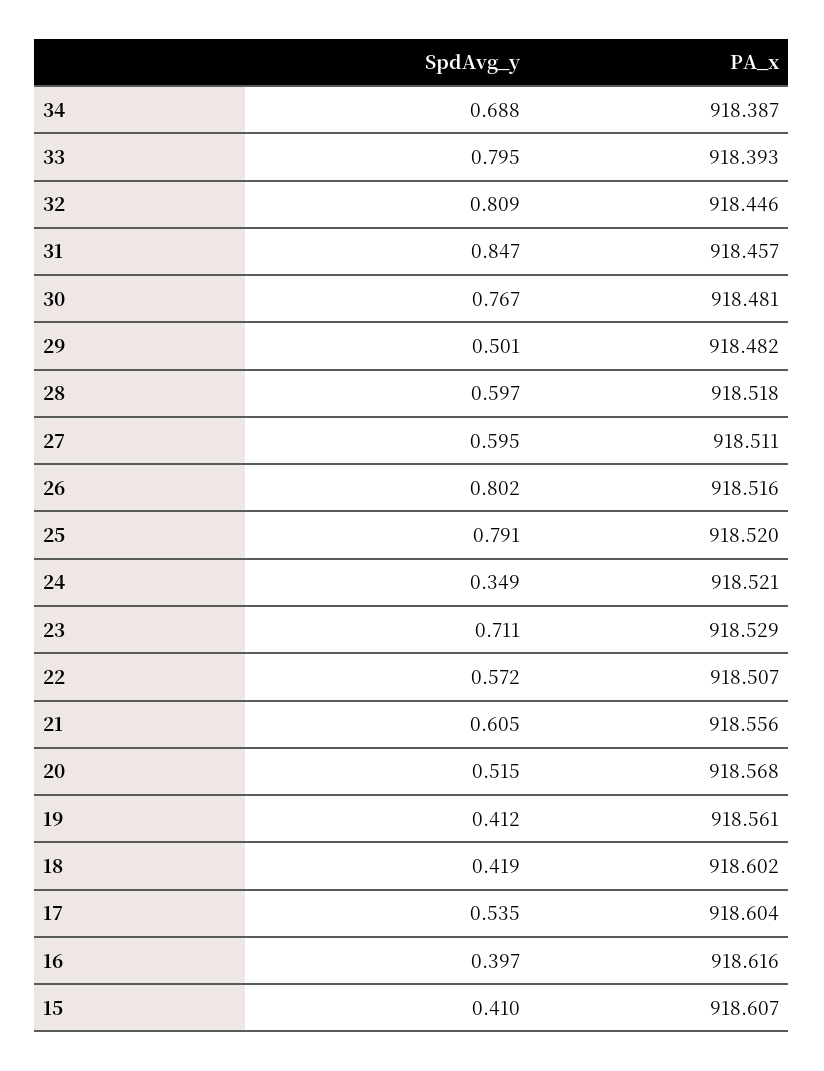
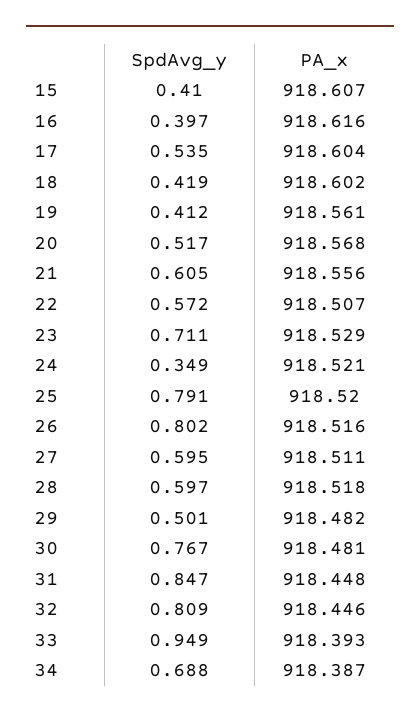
  {
    "SpdAvg_y": {
      "34": 0.688,
-     "33": 0.795,
+     "33": 0.949,
      "32": 0.809,
      "31": 0.847,
      "30": 0.767,
      "29": 0.501,
      "28": 0.597,
      "27": 0.595,
      "26": 0.802,
      "25": 0.791,
      "24": 0.349,
      "23": 0.711,
      "22": 0.572,
      "21": 0.605,
-     "20": 0.515,
+     "20": 0.517,
      "19": 0.412,
      "18": 0.419,
      "17": 0.535,
      "16": 0.397,
      "15": 0.41
    },
    "PA_x": {
      "34": 918.387,
      "33": 918.393,
      "32": 918.446,
-     "31": 918.457,
+     "31": 918.448,
      "30": 918.481,
      "29": 918.482,
      "28": 918.518,
      "27": 918.511,
      "26": 918.516,
      "25": 918.52,
      "24": 918.521,
      "23": 918.529,
      "22": 918.507,
      "21": 918.556,
      "20": 918.568,
      "19": 918.561,
      "18": 918.602,
      "17": 918.604,
      "16": 918.616,
      "15": 918.607
    }
  }

